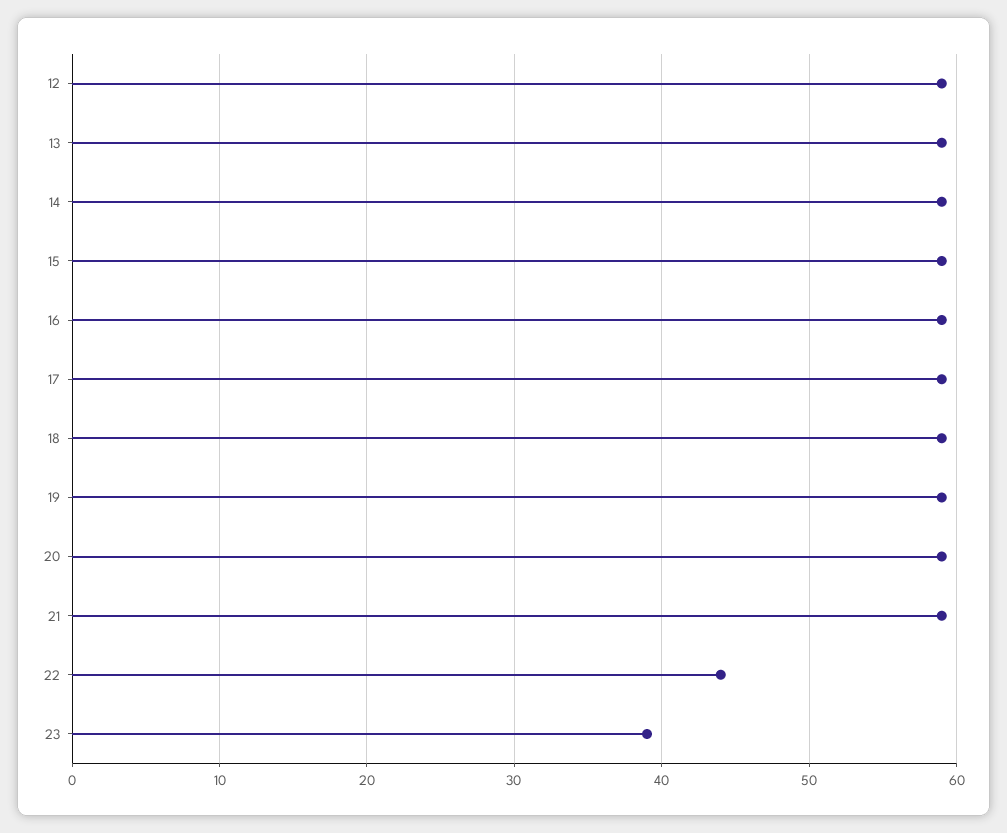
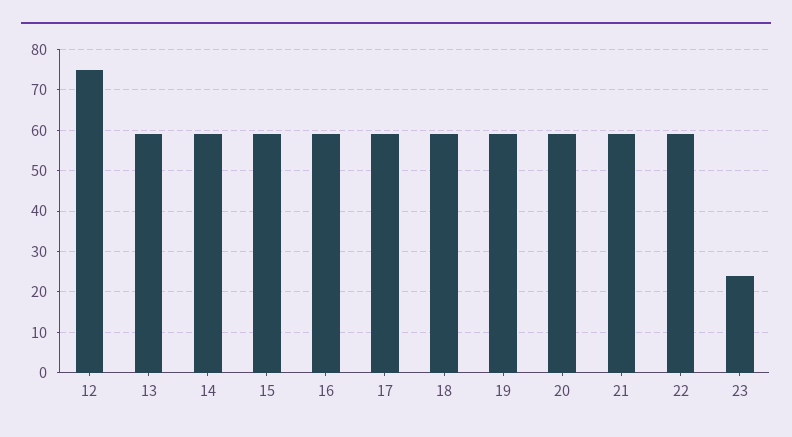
  {
-   "12": 59,
+   "12": 75,
    "13": 59,
    "14": 59,
    "15": 59,
    "16": 59,
    "17": 59,
    "18": 59,
    "19": 59,
    "20": 59,
    "21": 59,
-   "22": 44,
+   "22": 60,
-   "23": 39
+   "23": 25
  }

